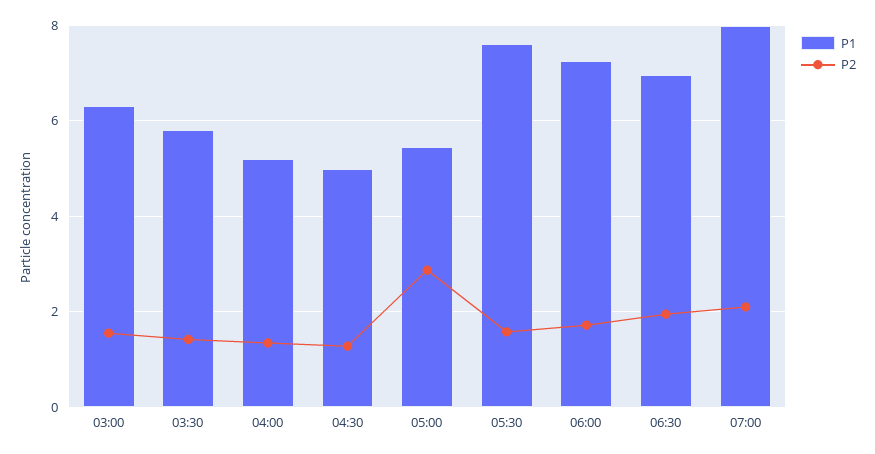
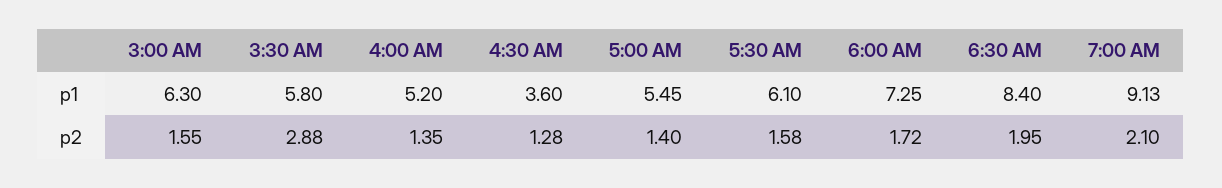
  {
    "P1": {
      "03:00": 6.3,
      "03:30": 5.8,
      "04:00": 5.2,
-     "04:30": 5,
+     "04:30": 3.6,
      "05:00": 5.45,
-     "05:30": 7.6,
+     "05:30": 6.1,
      "06:00": 7.25,
-     "06:30": 7,
+     "06:30": 8.4,
-     "07:00": 8
+     "07:00": 9.13
    },
    "P2": {
      "03:00": 1.55,
-     "03:30": 1.4,
+     "03:30": 2.88,
      "04:00": 1.35,
      "04:30": 1.28,
-     "05:00": 2.8,
+     "05:00": 1.4,
      "05:30": 1.58,
      "06:00": 1.72,
      "06:30": 1.95,
      "07:00": 2.1
    }
  }

